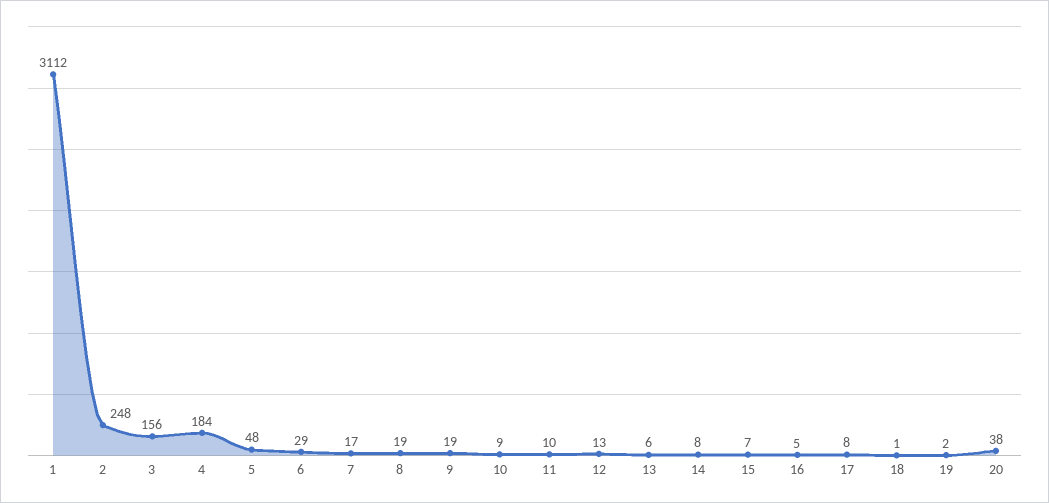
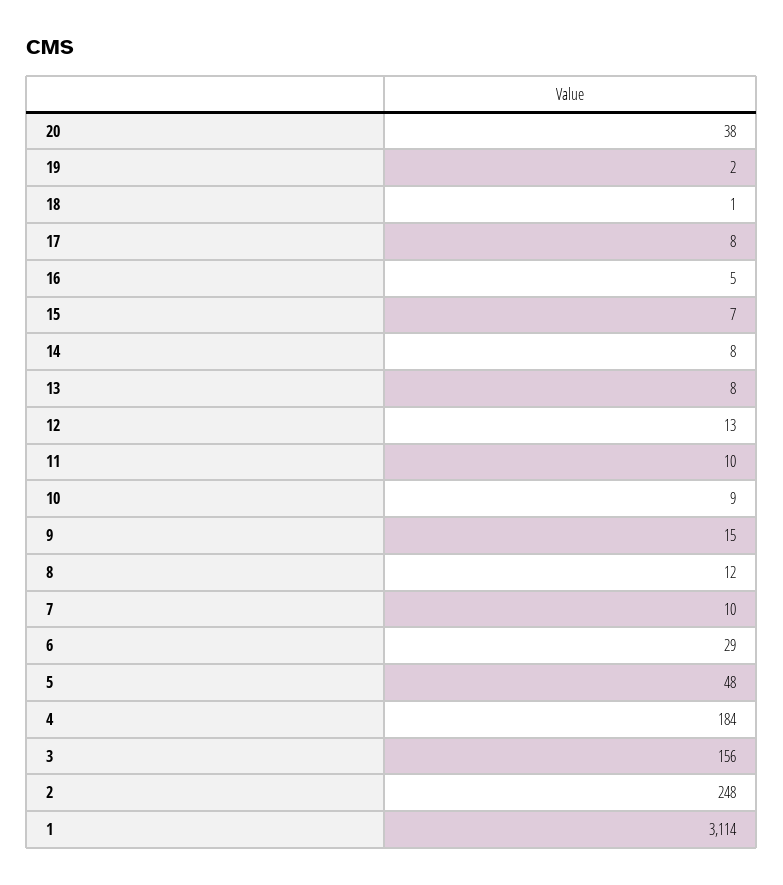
  {
-   "1": 3112,
+   "1": 3114,
    "2": 248,
    "3": 156,
    "4": 184,
    "5": 48,
    "6": 29,
-   "7": 17,
+   "7": 10,
-   "8": 19,
+   "8": 12,
-   "9": 19,
+   "9": 15,
    "10": 9,
    "11": 10,
    "12": 13,
-   "13": 6,
+   "13": 8,
    "14": 8,
    "15": 7,
    "16": 5,
    "17": 8,
    "18": 1,
    "19": 2,
    "20": 38
  }

